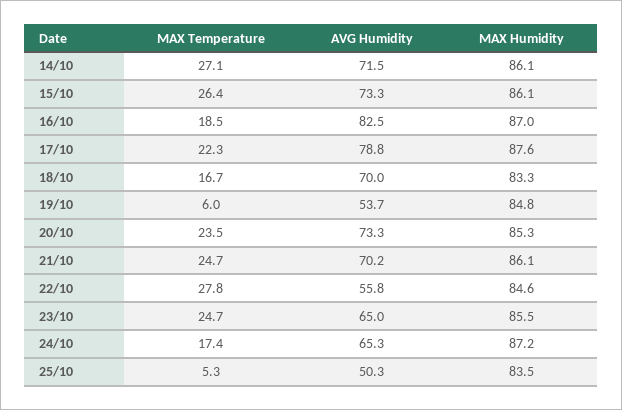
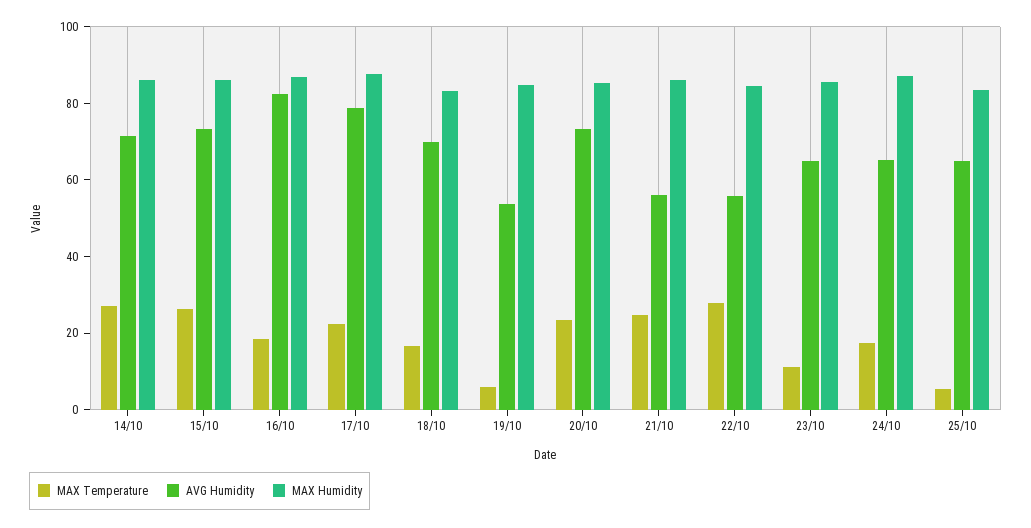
  {
    "MAX Temperature": {
      "14/10": 27.1,
      "15/10": 26.4,
      "16/10": 18.5,
      "17/10": 22.3,
      "18/10": 16.7,
      "19/10": 6,
      "20/10": 23.5,
      "21/10": 24.7,
      "22/10": 27.8,
-     "23/10": 24.7,
+     "23/10": 10,
      "24/10": 17.4,
      "25/10": 5.3
    },
    "AVG Humidity": {
      "14/10": 71.5,
      "15/10": 73.3,
      "16/10": 82.5,
      "17/10": 78.8,
      "18/10": 70,
      "19/10": 53.7,
      "20/10": 73.3,
-     "21/10": 70.2,
+     "21/10": 55,
      "22/10": 55.8,
      "23/10": 65,
      "24/10": 65.3,
-     "25/10": 50.3
+     "25/10": 65
    },
    "MAX Humidity": {
      "14/10": 86.1,
      "15/10": 86.1,
      "16/10": 87,
      "17/10": 87.6,
      "18/10": 83.3,
      "19/10": 84.8,
      "20/10": 85.3,
      "21/10": 86.1,
      "22/10": 84.6,
      "23/10": 85.5,
      "24/10": 87.2,
      "25/10": 83.5
    }
  }

